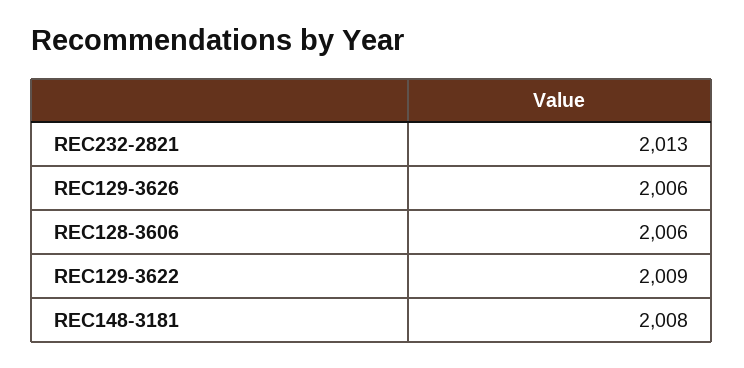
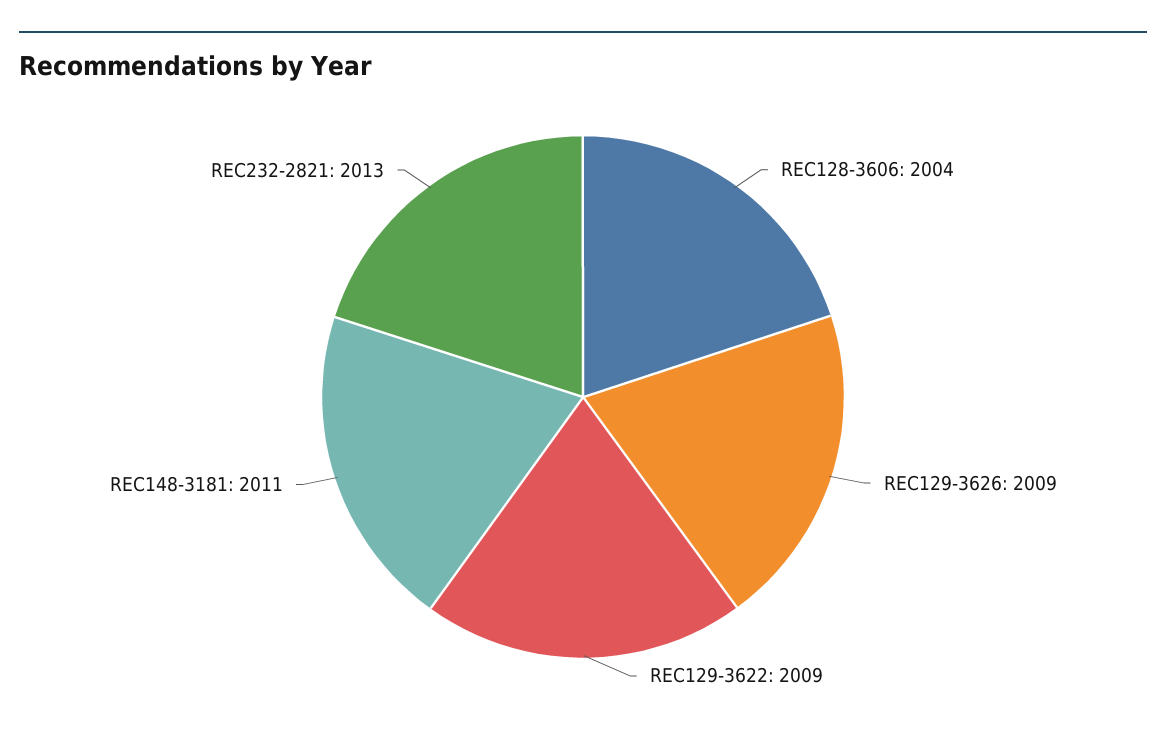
  {
    "REC232-2821": 2013,
-   "REC129-3626": 2006,
+   "REC129-3626": 2009,
-   "REC128-3606": 2006,
+   "REC128-3606": 2004,
    "REC129-3622": 2009,
-   "REC148-3181": 2008
+   "REC148-3181": 2011
  }

